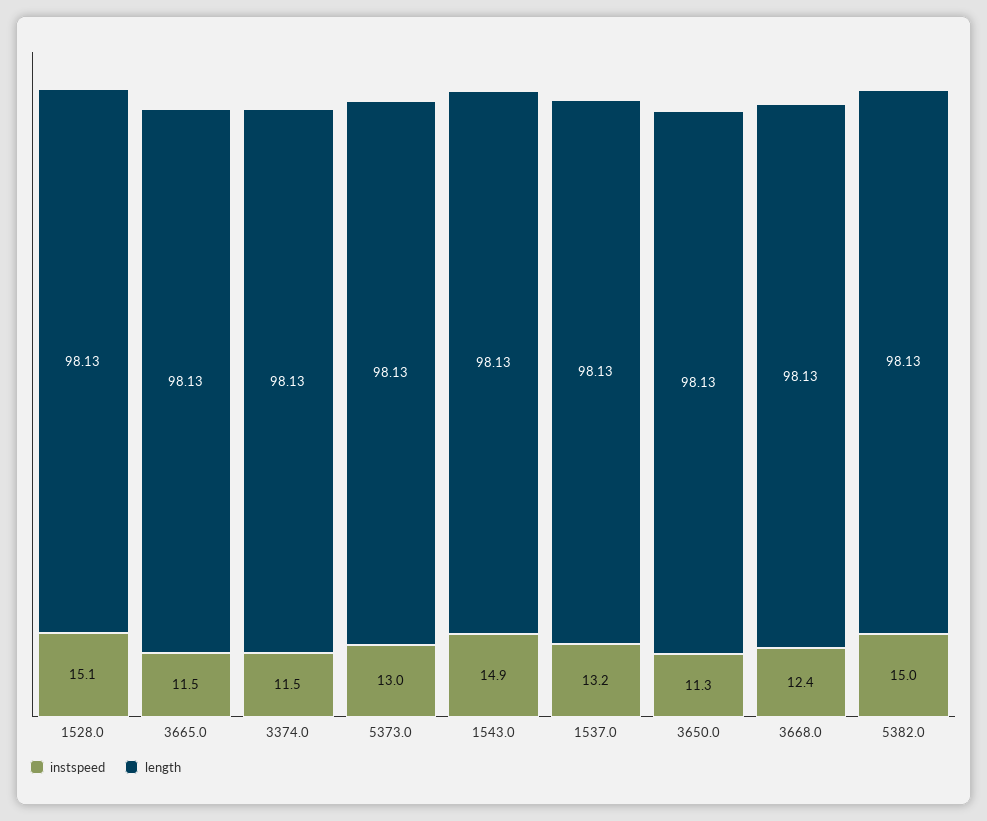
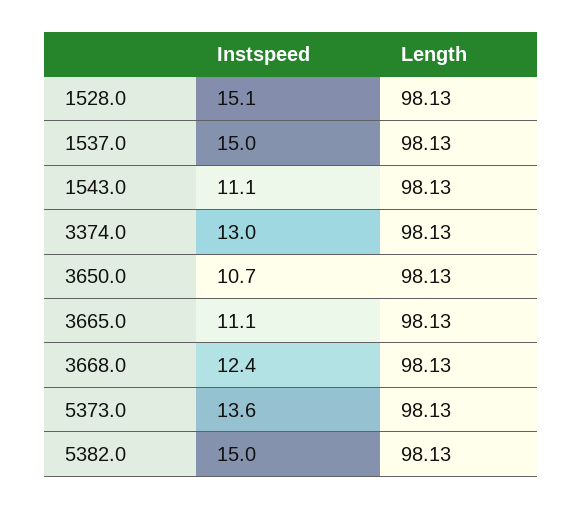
  {
    "instspeed": {
      "1528.0": 15.1,
-     "3665.0": 11.5,
+     "3665.0": 11.1,
-     "3374.0": 11.5,
+     "3374.0": 13,
-     "5373.0": 13,
+     "5373.0": 13.6,
-     "1543.0": 14.9,
+     "1543.0": 11.1,
-     "1537.0": 13.2,
+     "1537.0": 15,
-     "3650.0": 11.3,
+     "3650.0": 10.7,
      "3668.0": 12.4,
      "5382.0": 15
    },
    "length": {
      "1528.0": 98.13,
      "3665.0": 98.13,
      "3374.0": 98.13,
      "5373.0": 98.13,
      "1543.0": 98.13,
      "1537.0": 98.13,
      "3650.0": 98.13,
      "3668.0": 98.13,
      "5382.0": 98.13
    }
  }

